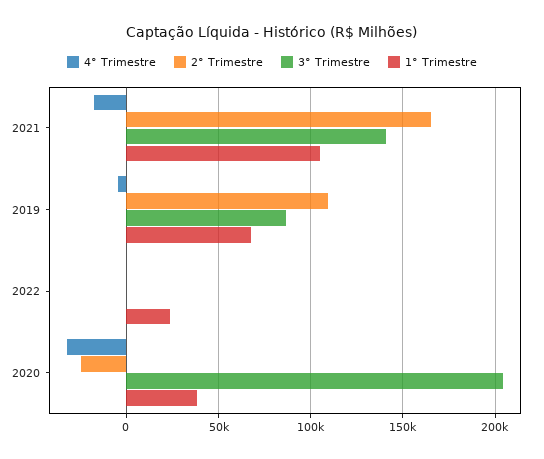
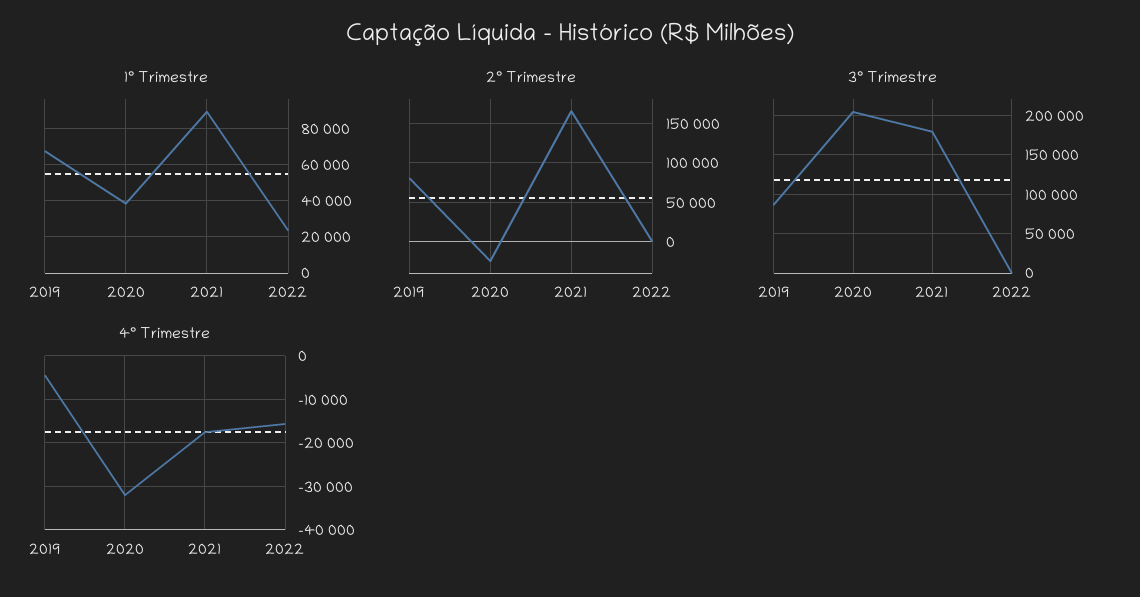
  {
    "4° Trimestre": {
      "2021": -18000,
      "2019": -4000,
-     "2022": 0,
+     "2022": -16000,
      "2020": -32000
    },
    "2° Trimestre": {
      "2021": 165000,
-     "2019": 110000,
+     "2019": 80000,
      "2022": 0,
      "2020": -25000
    },
    "3° Trimestre": {
-     "2021": 140000,
+     "2021": 180000,
      "2019": 85000,
      "2022": 0,
      "2020": 205000
    },
    "1° Trimestre": {
-     "2021": 105000,
+     "2021": 90000,
      "2019": 70000,
      "2022": 25000,
      "2020": 40000
    }
  }

